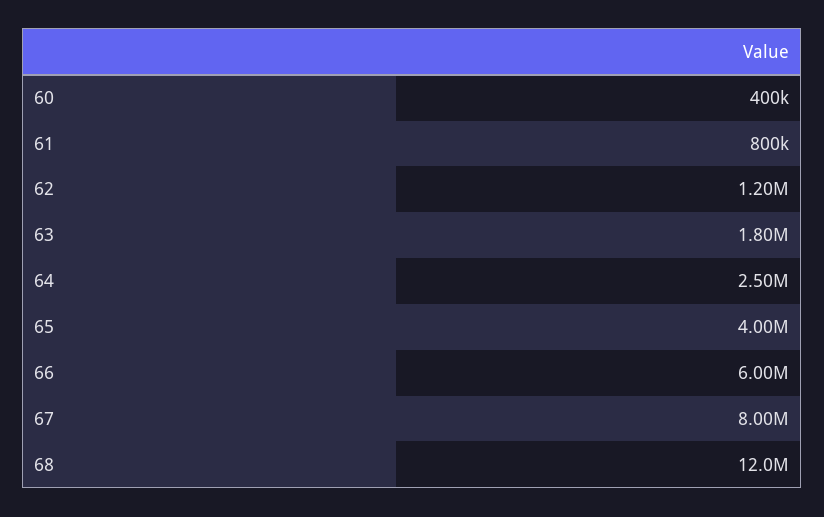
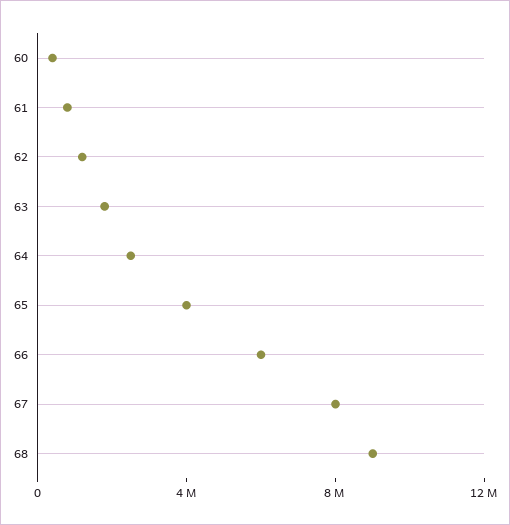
  {
    "60": 400000,
    "61": 800000,
    "62": 1200000,
    "63": 1800000,
    "64": 2500000,
    "65": 4000000,
    "66": 6000000,
    "67": 8000000,
-   "68": 12000000
+   "68": 9000000
  }

